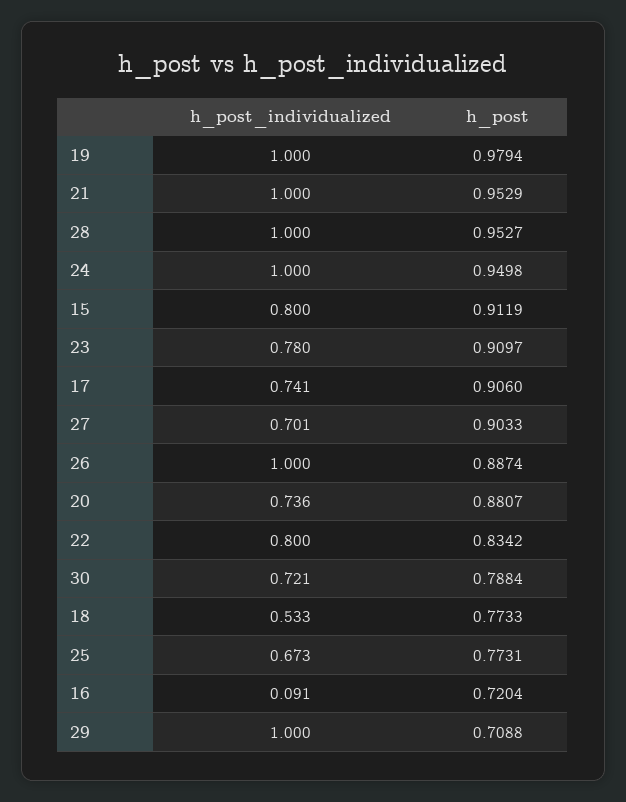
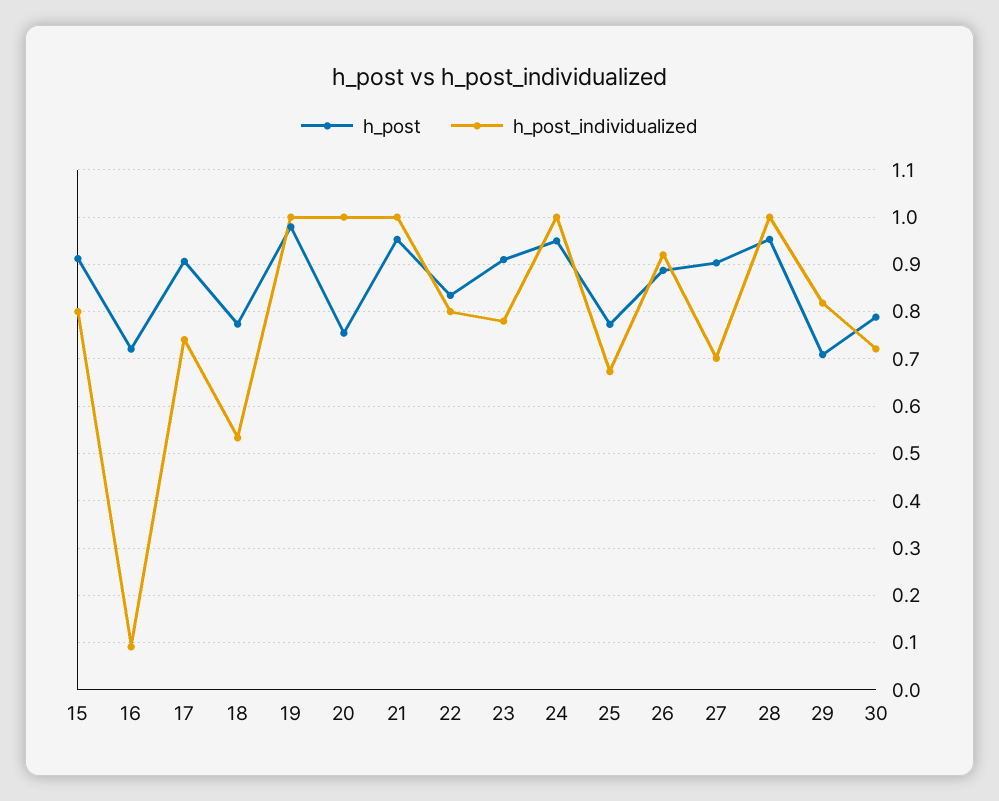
  {
    "h_post_individualized": {
      "19": 1,
      "21": 1,
      "28": 1,
      "24": 1,
      "15": 0.8,
      "23": 0.78,
      "17": 0.741,
      "27": 0.701,
-     "26": 1,
+     "26": 0.92,
-     "20": 0.736,
+     "20": 1,
      "22": 0.8,
      "30": 0.721,
      "18": 0.533,
      "25": 0.673,
      "16": 0.091,
-     "29": 1
+     "29": 0.82
    },
    "h_post": {
      "19": 0.9794,
      "21": 0.9529,
      "28": 0.9527,
      "24": 0.9498,
      "15": 0.9119,
      "23": 0.9097,
      "17": 0.906,
      "27": 0.9033,
      "26": 0.8874,
-     "20": 0.8807,
+     "20": 0.76,
      "22": 0.8342,
      "30": 0.7884,
      "18": 0.7733,
      "25": 0.7731,
      "16": 0.7204,
      "29": 0.7088
    }
  }

